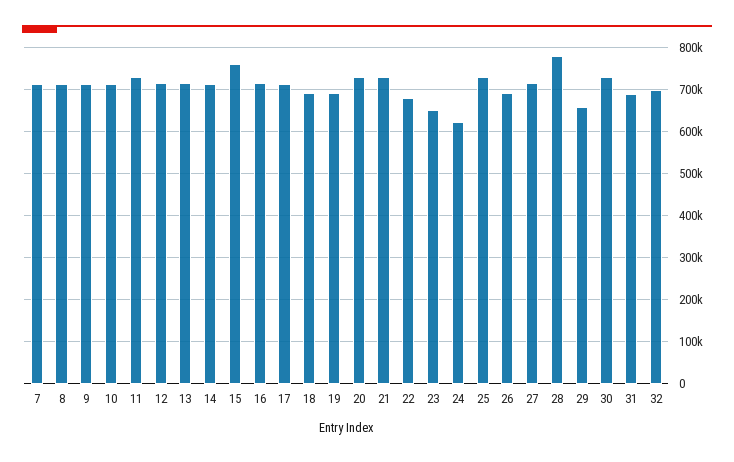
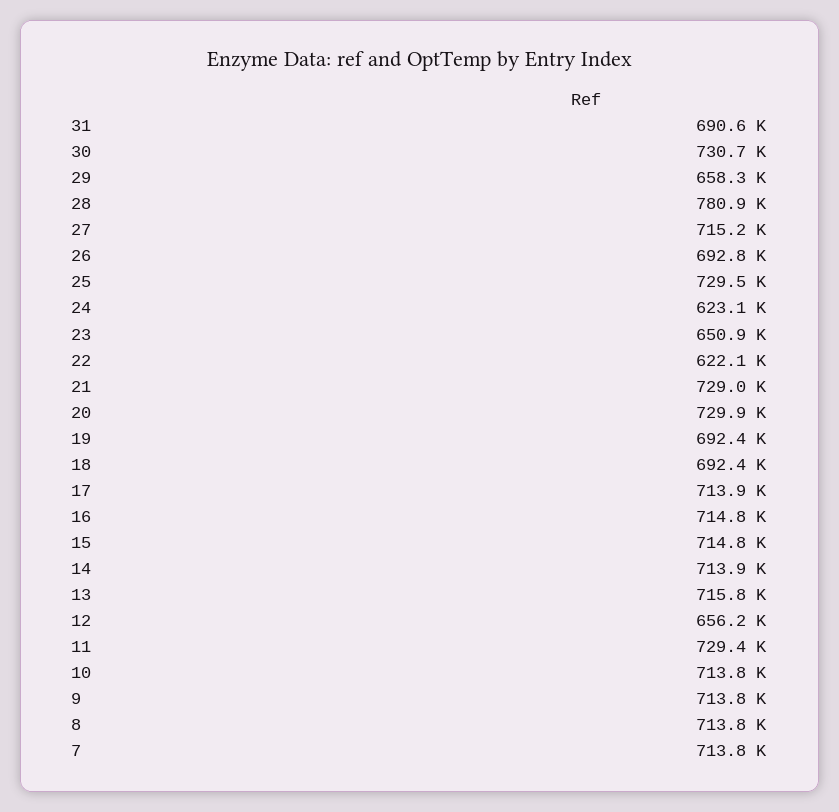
  {
    "7": 713800,
    "8": 713800,
    "9": 713800,
    "10": 713800,
    "11": 729400,
-   "12": 720000,
+   "12": 656200,
    "13": 715800,
    "14": 713900,
-   "15": 760000,
+   "15": 714800,
    "16": 714800,
    "17": 713900,
    "18": 692400,
    "19": 692400,
    "20": 729900,
    "21": 729000,
-   "22": 680000,
+   "22": 622100,
    "23": 650900,
    "24": 623100,
    "25": 729500,
    "26": 692800,
    "27": 715200,
    "28": 780900,
    "29": 658300,
    "30": 730700,
-   "31": 690600,
+   "31": 690600
-   "32": 700000
  }

